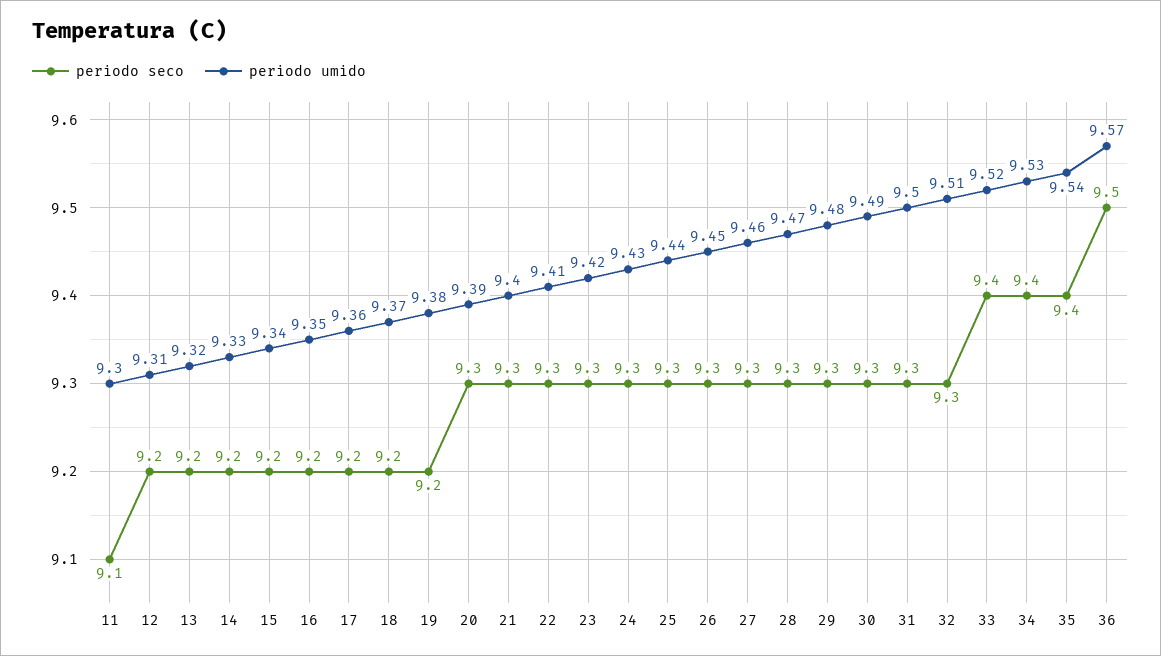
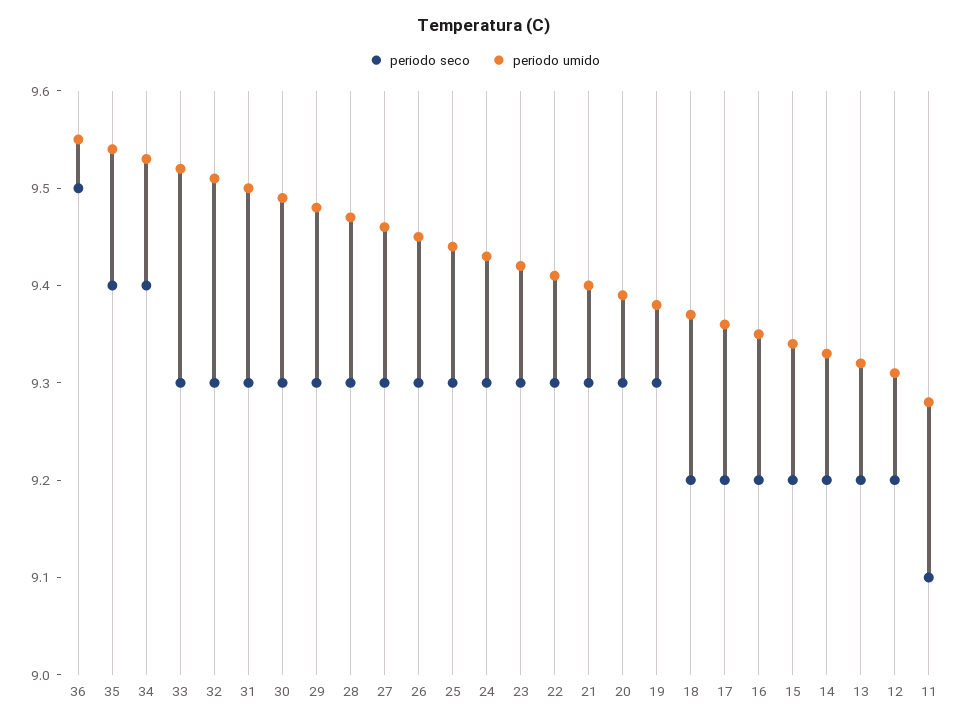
  {
    "periodo seco": {
      "11": 9.1,
      "12": 9.2,
      "13": 9.2,
      "14": 9.2,
      "15": 9.2,
      "16": 9.2,
      "17": 9.2,
      "18": 9.2,
-     "19": 9.2,
+     "19": 9.3,
      "20": 9.3,
      "21": 9.3,
      "22": 9.3,
      "23": 9.3,
      "24": 9.3,
      "25": 9.3,
      "26": 9.3,
      "27": 9.3,
      "28": 9.3,
      "29": 9.3,
      "30": 9.3,
      "31": 9.3,
      "32": 9.3,
-     "33": 9.4,
+     "33": 9.3,
      "34": 9.4,
      "35": 9.4,
      "36": 9.5
    },
    "periodo umido": {
-     "11": 9.3,
+     "11": 9.28,
      "12": 9.31,
      "13": 9.32,
      "14": 9.33,
      "15": 9.34,
      "16": 9.35,
      "17": 9.36,
      "18": 9.37,
      "19": 9.38,
      "20": 9.39,
      "21": 9.4,
      "22": 9.41,
      "23": 9.42,
      "24": 9.43,
      "25": 9.44,
      "26": 9.45,
      "27": 9.46,
      "28": 9.47,
      "29": 9.48,
      "30": 9.49,
      "31": 9.5,
      "32": 9.51,
      "33": 9.52,
      "34": 9.53,
      "35": 9.54,
-     "36": 9.57
+     "36": 9.55
    }
  }

